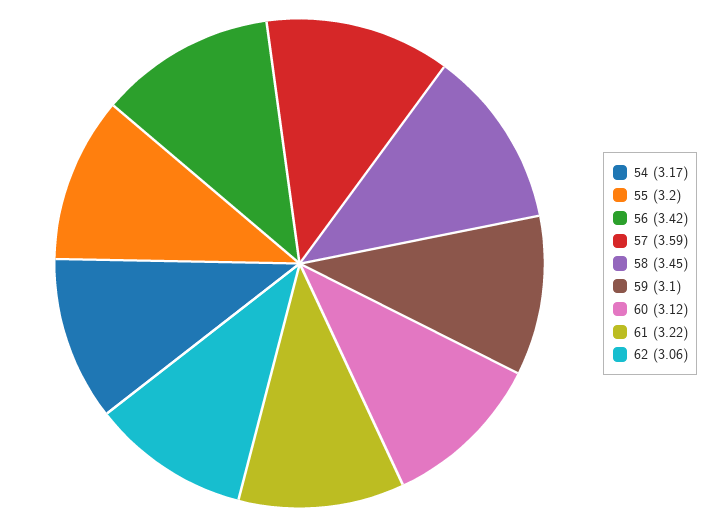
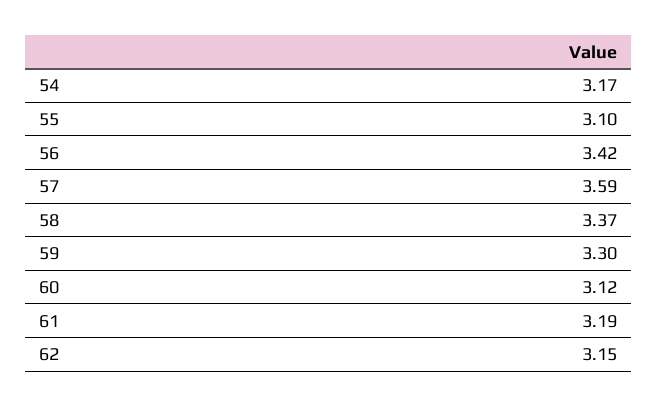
  {
    "54": 3.17,
-   "55": 3.2,
+   "55": 3.1,
    "56": 3.42,
    "57": 3.59,
-   "58": 3.45,
+   "58": 3.37,
-   "59": 3.1,
+   "59": 3.3,
    "60": 3.12,
-   "61": 3.22,
+   "61": 3.19,
-   "62": 3.06
+   "62": 3.15
  }

